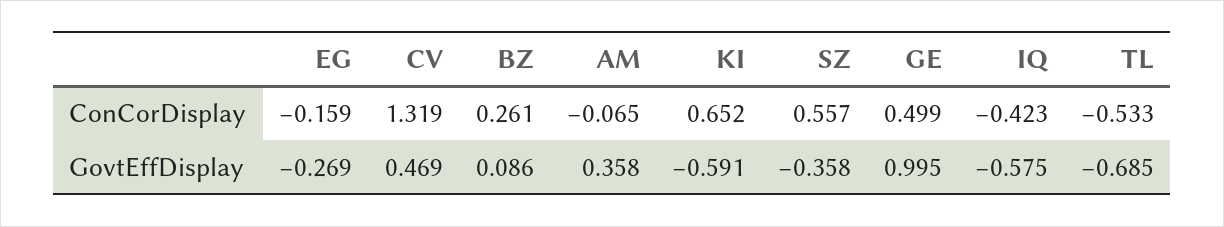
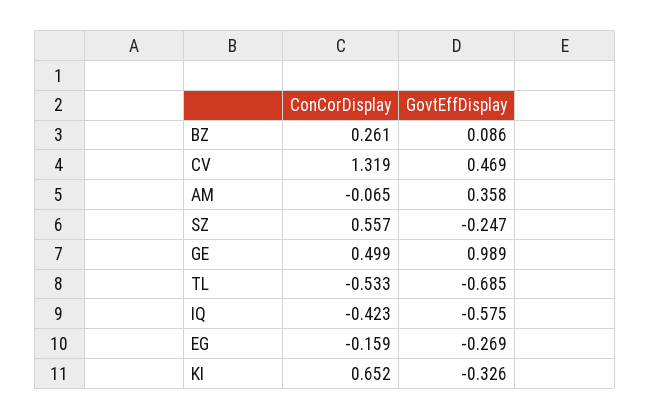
  {
    "EG": {
      "ConCorDisplay": -0.159,
      "GovtEffDisplay": -0.269
    },
    "CV": {
      "ConCorDisplay": 1.319,
      "GovtEffDisplay": 0.469
    },
    "BZ": {
      "ConCorDisplay": 0.261,
      "GovtEffDisplay": 0.086
    },
    "AM": {
      "ConCorDisplay": -0.065,
      "GovtEffDisplay": 0.358
    },
    "KI": {
      "ConCorDisplay": 0.652,
-     "GovtEffDisplay": -0.591
+     "GovtEffDisplay": -0.326
    },
    "SZ": {
      "ConCorDisplay": 0.557,
-     "GovtEffDisplay": -0.358
+     "GovtEffDisplay": -0.247
    },
    "GE": {
      "ConCorDisplay": 0.499,
-     "GovtEffDisplay": 0.995
+     "GovtEffDisplay": 0.989
    },
    "IQ": {
      "ConCorDisplay": -0.423,
      "GovtEffDisplay": -0.575
    },
    "TL": {
      "ConCorDisplay": -0.533,
      "GovtEffDisplay": -0.685
    }
  }

